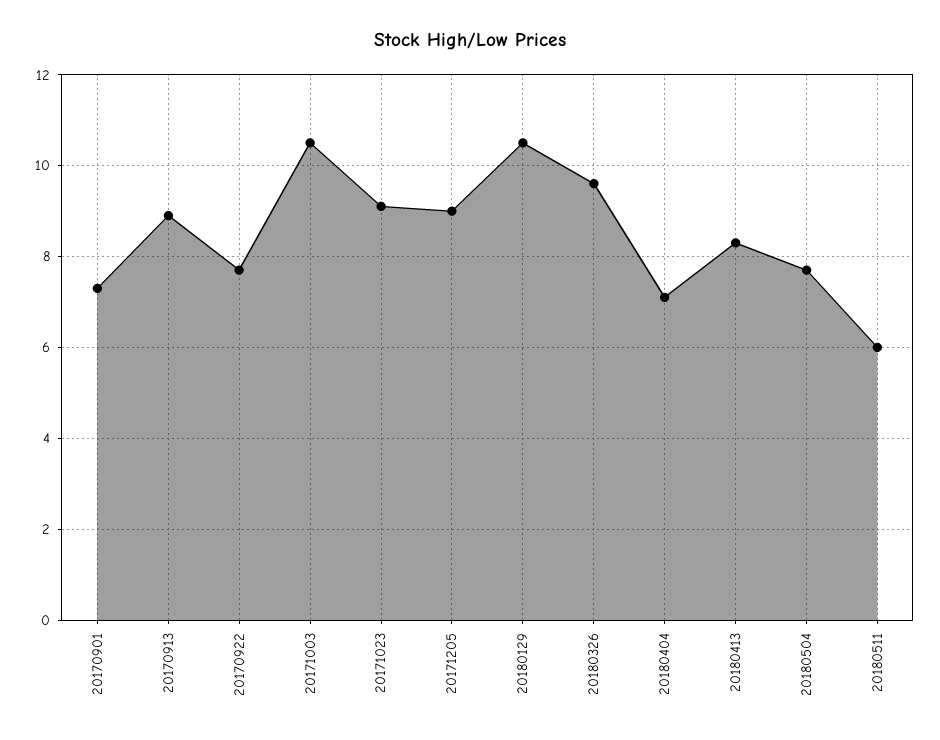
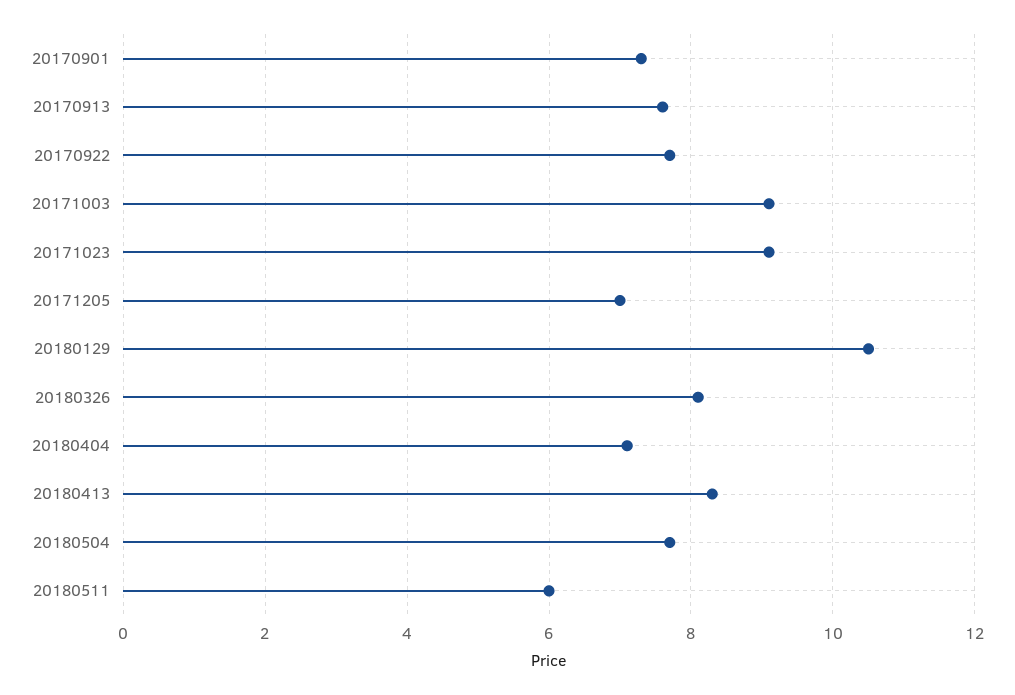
  {
    "20170901": 7.5,
-   "20170913": 9,
+   "20170913": 7.5,
    "20170922": 7.5,
-   "20171003": 10.5,
+   "20171003": 9,
    "20171023": 9,
-   "20171205": 9,
+   "20171205": 7,
    "20180129": 10.5,
-   "20180326": 9.5,
+   "20180326": 8,
    "20180404": 7,
    "20180413": 8.5,
    "20180504": 7.5,
    "20180511": 6
  }

